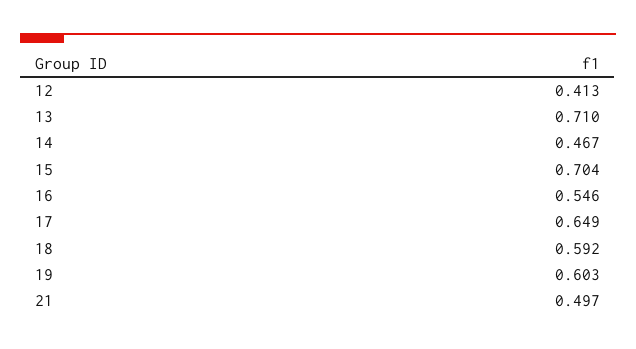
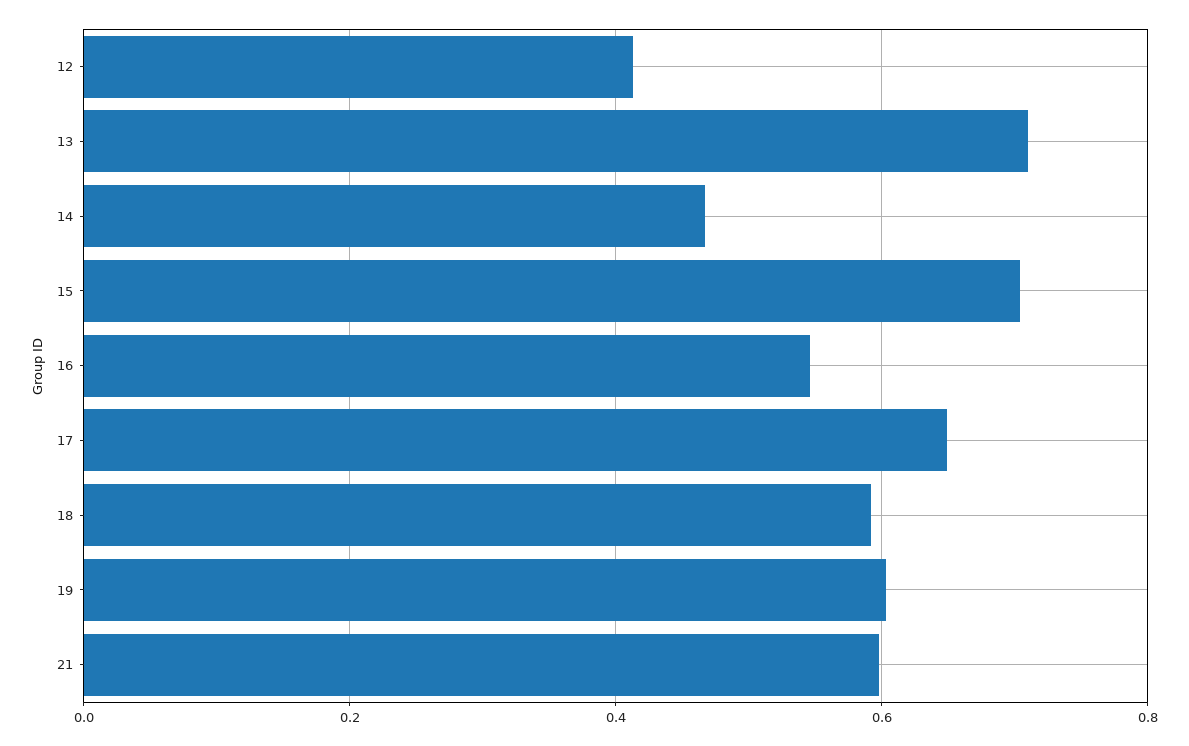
  {
    "12": 0.413,
    "13": 0.71,
    "14": 0.467,
    "15": 0.704,
    "16": 0.546,
    "17": 0.649,
    "18": 0.592,
    "19": 0.603,
-   "21": 0.497
+   "21": 0.6
  }

